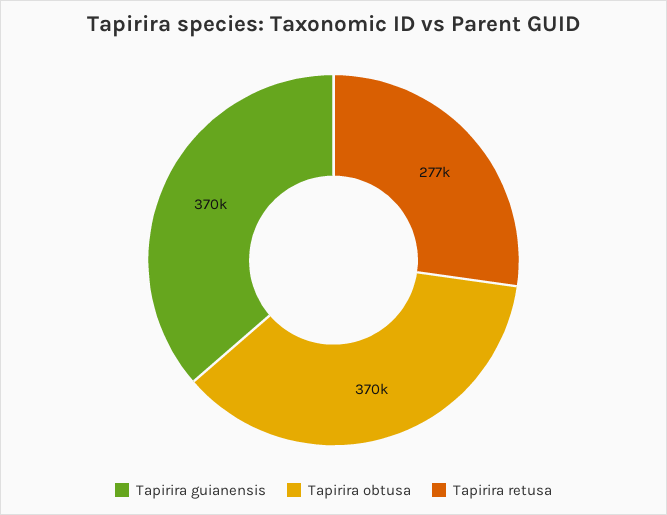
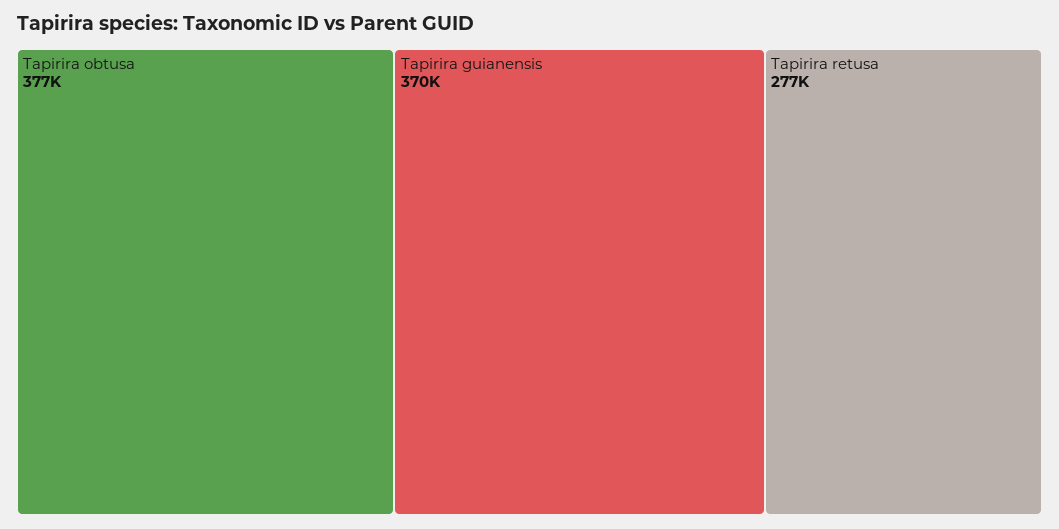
  {
    "Tapirira guianensis": 370000,
-   "Tapirira obtusa": 370000,
+   "Tapirira obtusa": 377000,
    "Tapirira retusa": 277000
  }

